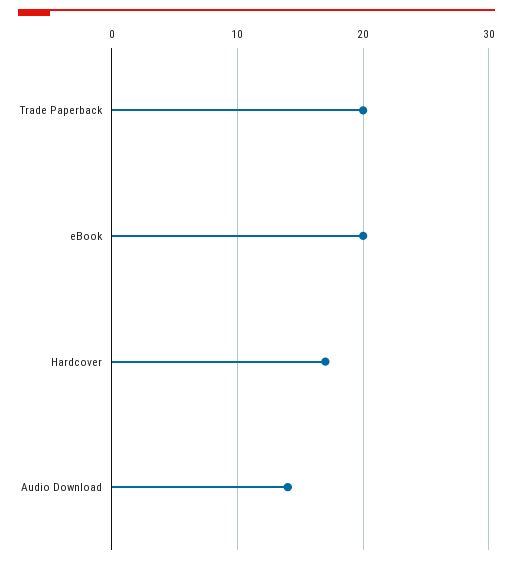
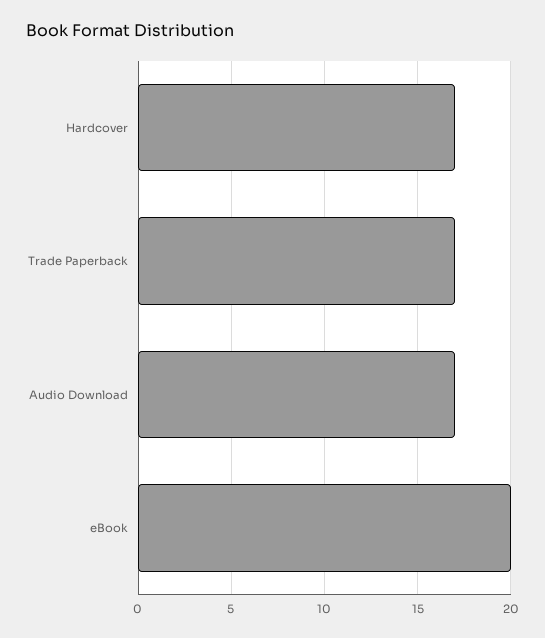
  {
-   "Trade Paperback": 20,
+   "Trade Paperback": 17,
    "eBook": 20,
    "Hardcover": 17,
-   "Audio Download": 14
+   "Audio Download": 17
  }

